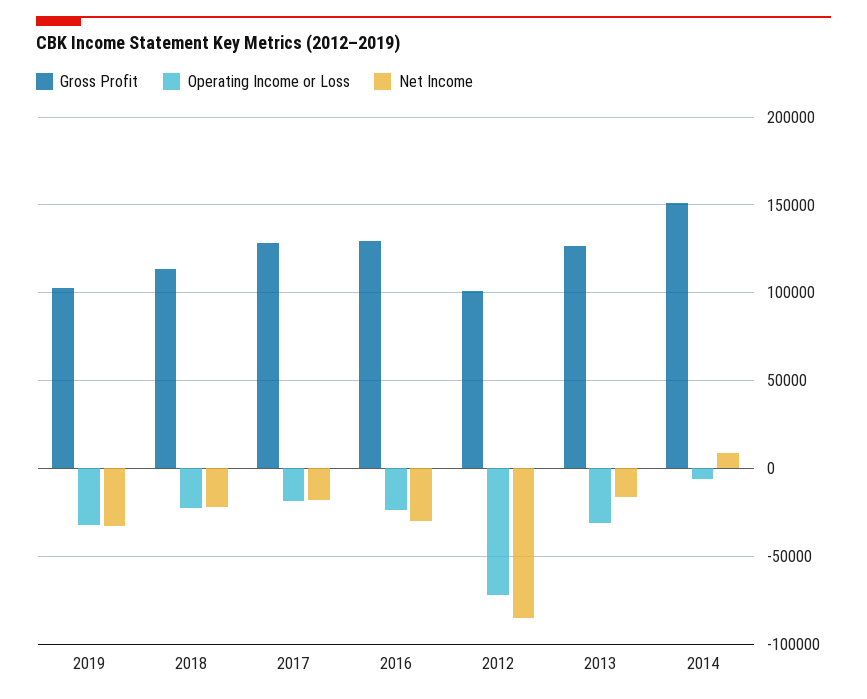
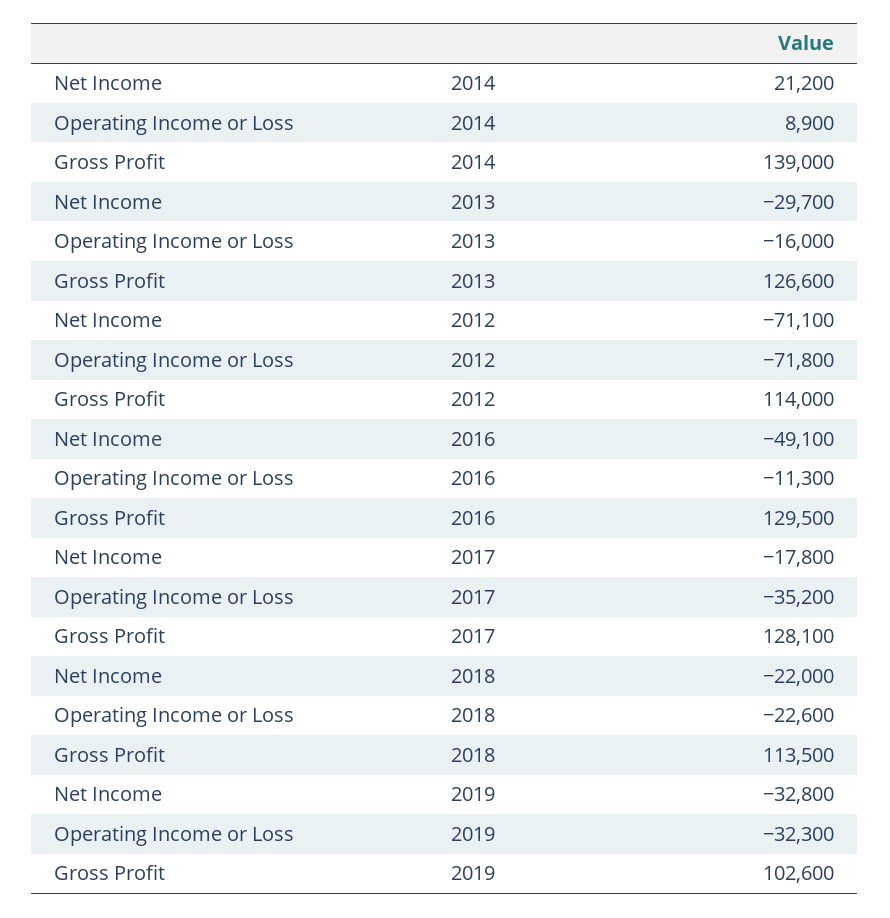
  {
    "Gross Profit": {
      "2019": 102600,
      "2018": 113500,
      "2017": 128100,
      "2016": 129500,
-     "2012": 100000,
+     "2012": 114000,
      "2013": 126600,
-     "2014": 150000
+     "2014": 139000
    },
    "Operating Income or Loss": {
      "2019": -32300,
      "2018": -22600,
-     "2017": -20000,
+     "2017": -35200,
-     "2016": -25000,
+     "2016": -11300,
      "2012": -71800,
-     "2013": -30000,
+     "2013": -16000,
-     "2014": -5000
+     "2014": 8900
    },
    "Net Income": {
      "2019": -32800,
      "2018": -22000,
      "2017": -17800,
-     "2016": -30000,
+     "2016": -49100,
-     "2012": -85000,
+     "2012": -71100,
-     "2013": -15000,
+     "2013": -29700,
-     "2014": 10000
+     "2014": 21200
    }
  }

